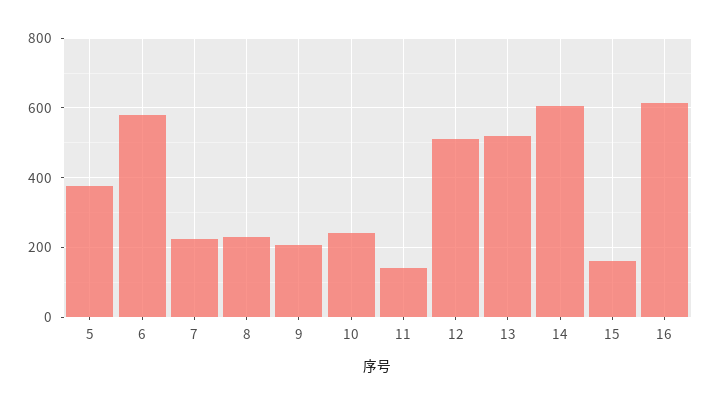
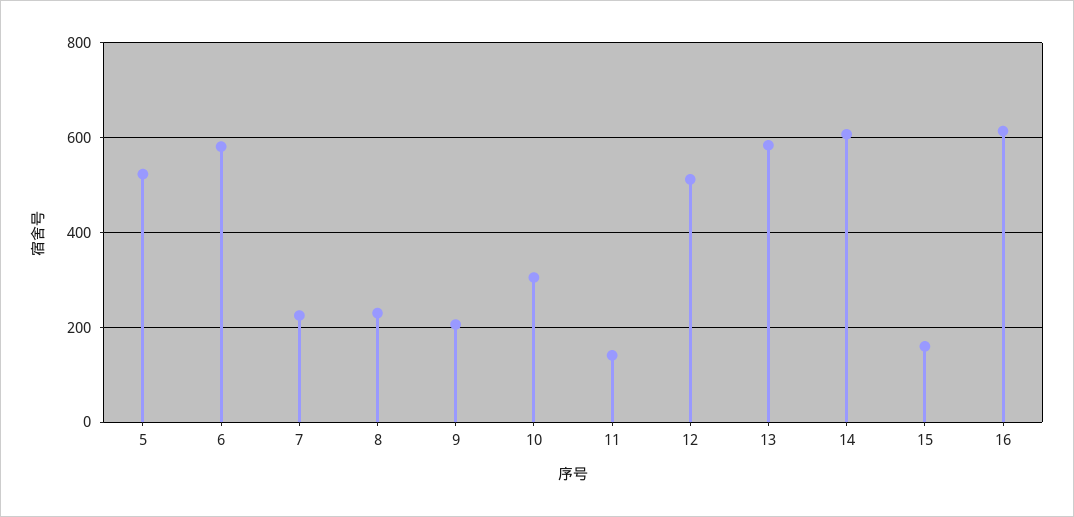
  {
-   "5": 380,
+   "5": 520,
    "6": 580,
    "7": 220,
    "8": 240,
    "9": 200,
-   "10": 240,
+   "10": 300,
    "11": 140,
    "12": 520,
-   "13": 520,
+   "13": 580,
    "14": 600,
    "15": 160,
    "16": 620
  }

